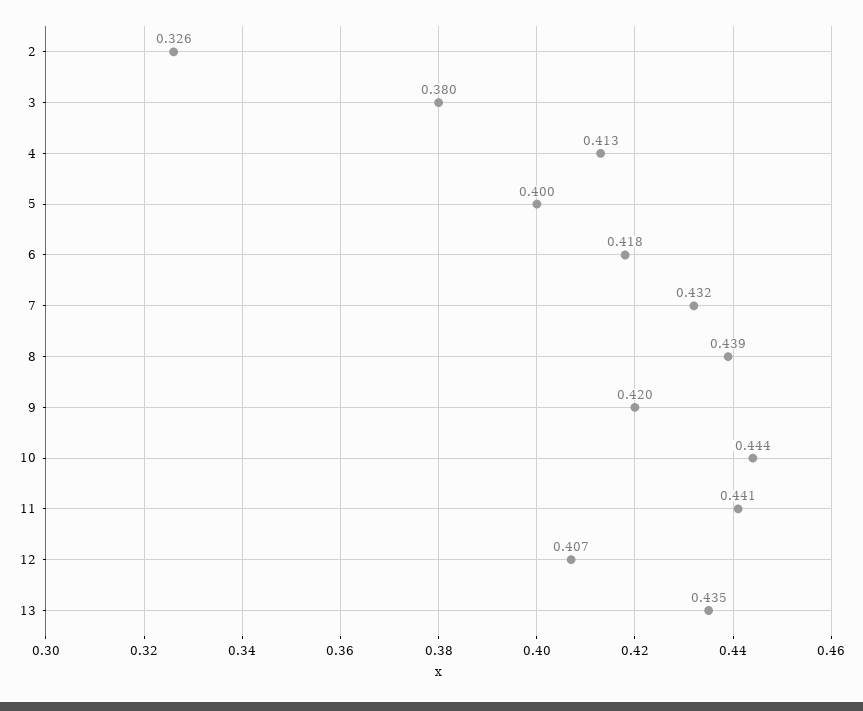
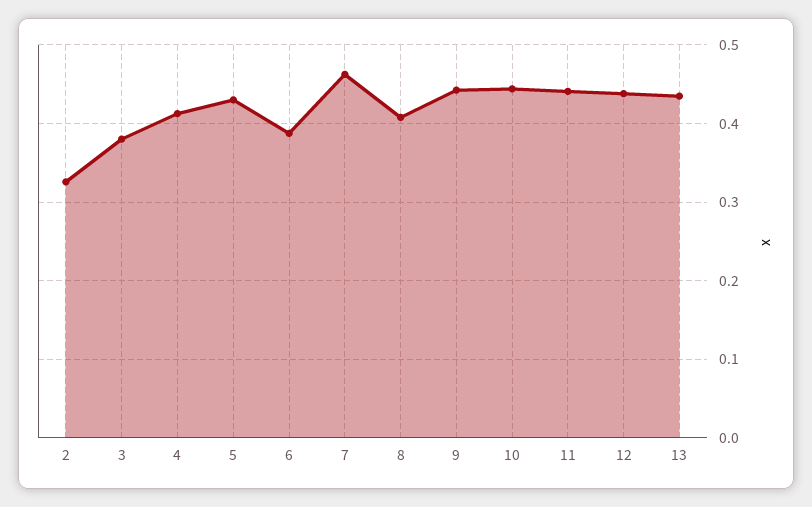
  {
    "2": 0.326,
    "3": 0.38,
    "4": 0.413,
-   "5": 0.4,
+   "5": 0.43,
-   "6": 0.418,
+   "6": 0.39,
-   "7": 0.432,
+   "7": 0.46,
-   "8": 0.439,
+   "8": 0.41,
-   "9": 0.42,
+   "9": 0.44,
    "10": 0.444,
    "11": 0.441,
-   "12": 0.407,
+   "12": 0.44,
    "13": 0.435
  }

